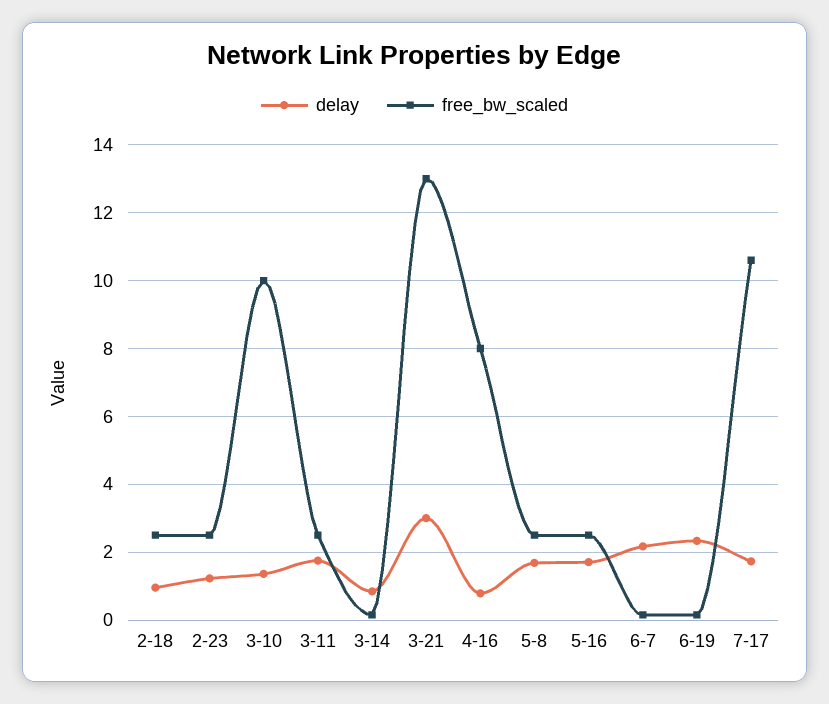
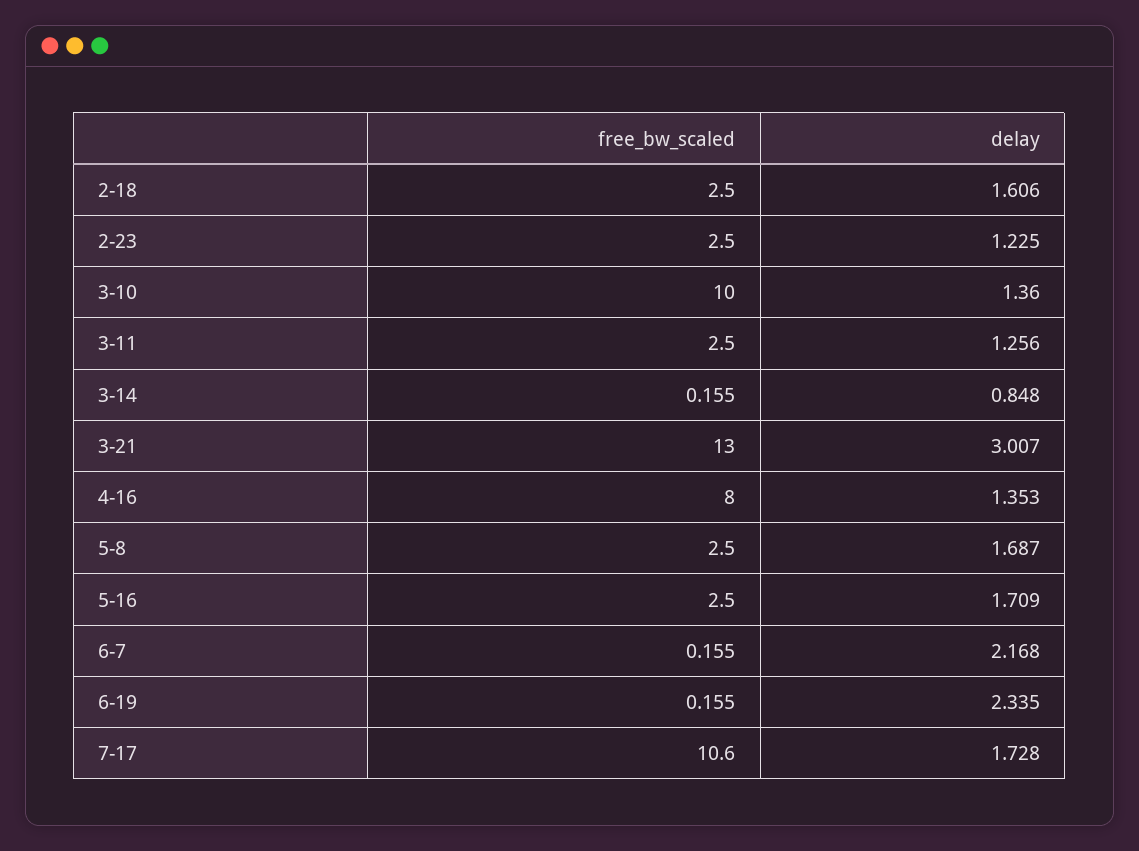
  {
    "delay": {
-     "2-18": 1,
+     "2-18": 1.606,
      "2-23": 1.225,
      "3-10": 1.36,
-     "3-11": 1.8,
+     "3-11": 1.256,
      "3-14": 0.848,
      "3-21": 3.007,
-     "4-16": 0.8,
+     "4-16": 1.353,
      "5-8": 1.687,
      "5-16": 1.709,
      "6-7": 2.168,
      "6-19": 2.335,
      "7-17": 1.728
    },
    "free_bw_scaled": {
      "2-18": 2.5,
      "2-23": 2.5,
      "3-10": 10,
      "3-11": 2.5,
      "3-14": 0.155,
      "3-21": 13,
      "4-16": 8,
      "5-8": 2.5,
      "5-16": 2.5,
      "6-7": 0.155,
      "6-19": 0.155,
      "7-17": 10.6
    }
  }

